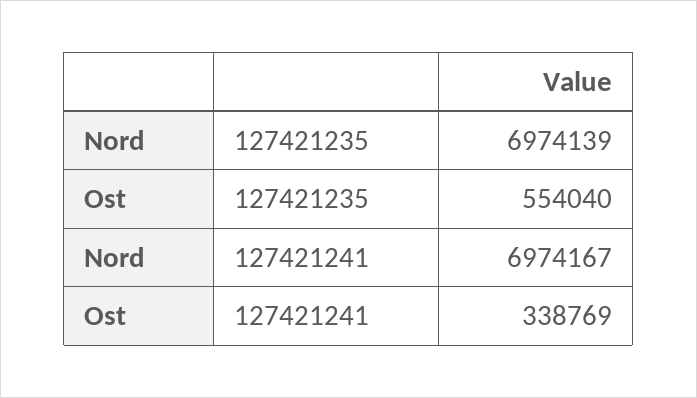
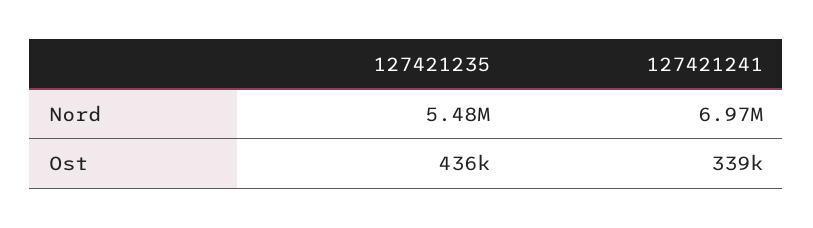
  {
    "Nord": {
-     "127421235": 6974139,
+     "127421235": 5480000,
      "127421241": 6974167
    },
    "Ost": {
-     "127421235": 554040,
+     "127421235": 436000,
      "127421241": 338769
    }
  }

